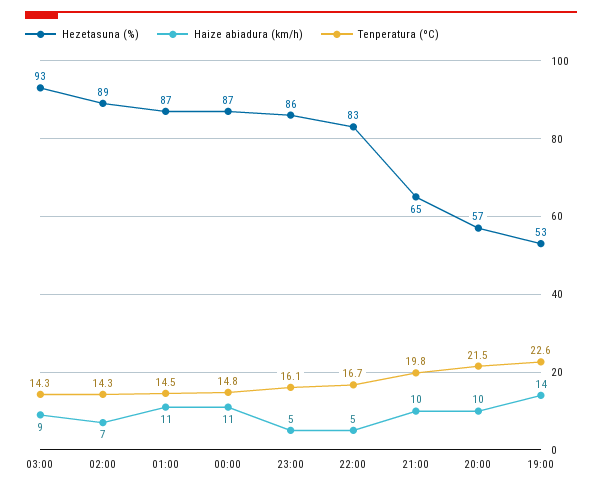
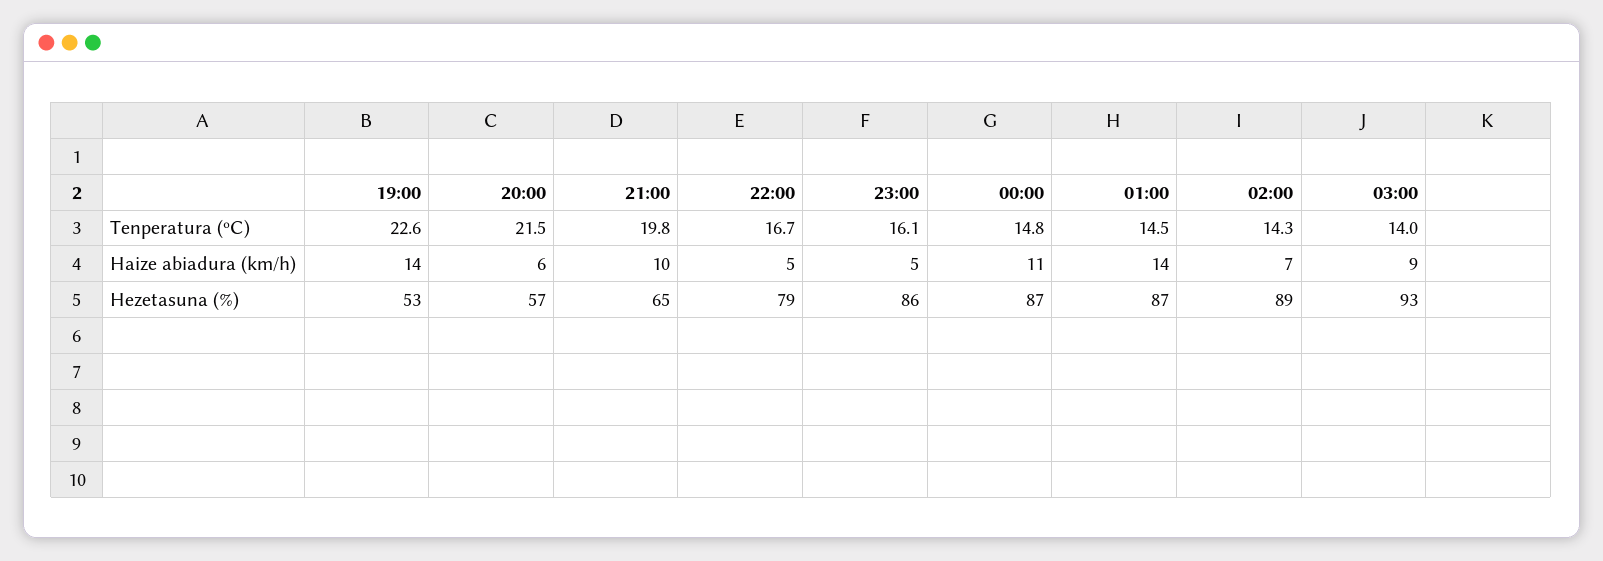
  {
    "Hezetasuna (%)": {
      "03:00": 93,
      "02:00": 89,
      "01:00": 87,
      "00:00": 87,
      "23:00": 86,
-     "22:00": 83,
+     "22:00": 79,
      "21:00": 65,
      "20:00": 57,
      "19:00": 53
    },
    "Haize abiadura (km/h)": {
      "03:00": 9,
      "02:00": 7,
-     "01:00": 11,
+     "01:00": 14,
      "00:00": 11,
      "23:00": 5,
      "22:00": 5,
      "21:00": 10,
-     "20:00": 10,
+     "20:00": 6,
      "19:00": 14
    },
    "Tenperatura (ºC)": {
-     "03:00": 14.3,
+     "03:00": 14,
      "02:00": 14.3,
      "01:00": 14.5,
      "00:00": 14.8,
      "23:00": 16.1,
      "22:00": 16.7,
      "21:00": 19.8,
      "20:00": 21.5,
      "19:00": 22.6
    }
  }

